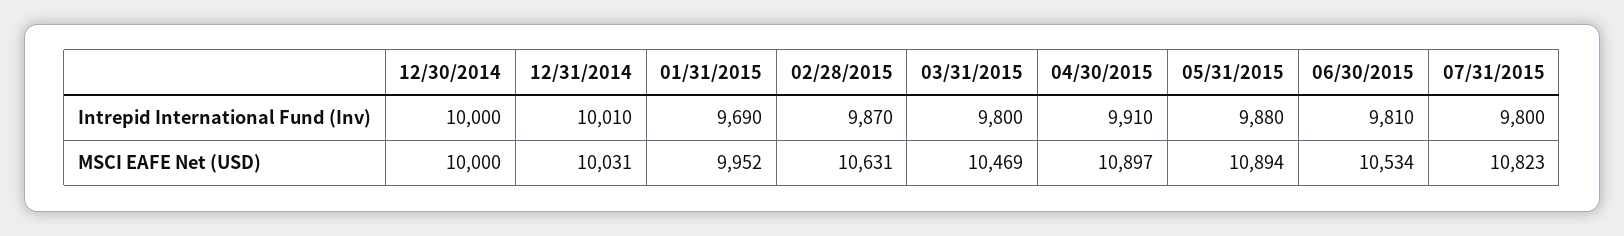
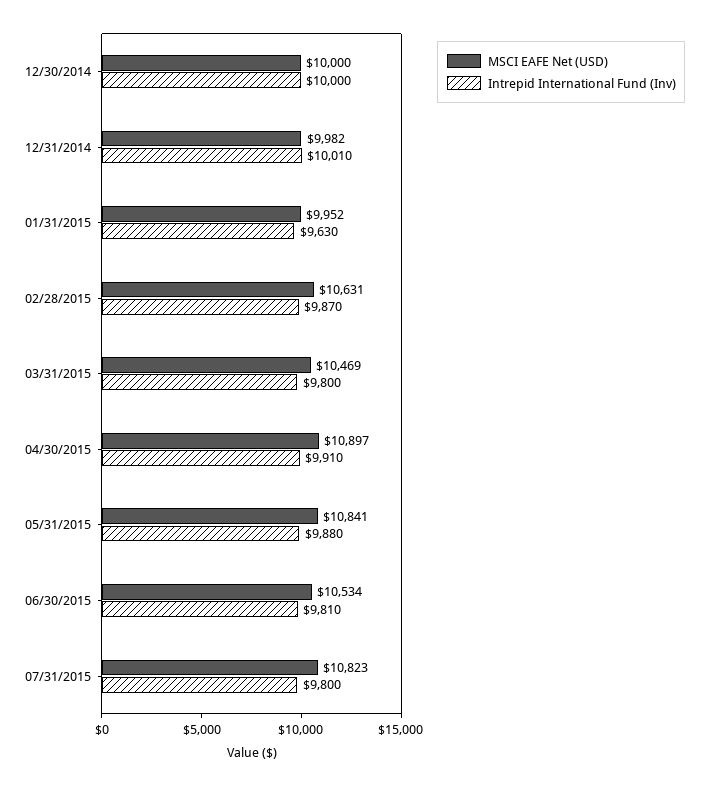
  {
    "Intrepid International Fund (Inv)": {
      "12/30/2014": 10000,
      "12/31/2014": 10010,
-     "01/31/2015": 9690,
+     "01/31/2015": 9630,
      "02/28/2015": 9870,
      "03/31/2015": 9800,
      "04/30/2015": 9910,
      "05/31/2015": 9880,
      "06/30/2015": 9810,
      "07/31/2015": 9800
    },
    "MSCI EAFE Net (USD)": {
      "12/30/2014": 10000,
-     "12/31/2014": 10031,
+     "12/31/2014": 9982,
      "01/31/2015": 9952,
      "02/28/2015": 10631,
      "03/31/2015": 10469,
      "04/30/2015": 10897,
-     "05/31/2015": 10894,
+     "05/31/2015": 10841,
      "06/30/2015": 10534,
      "07/31/2015": 10823
    }
  }

